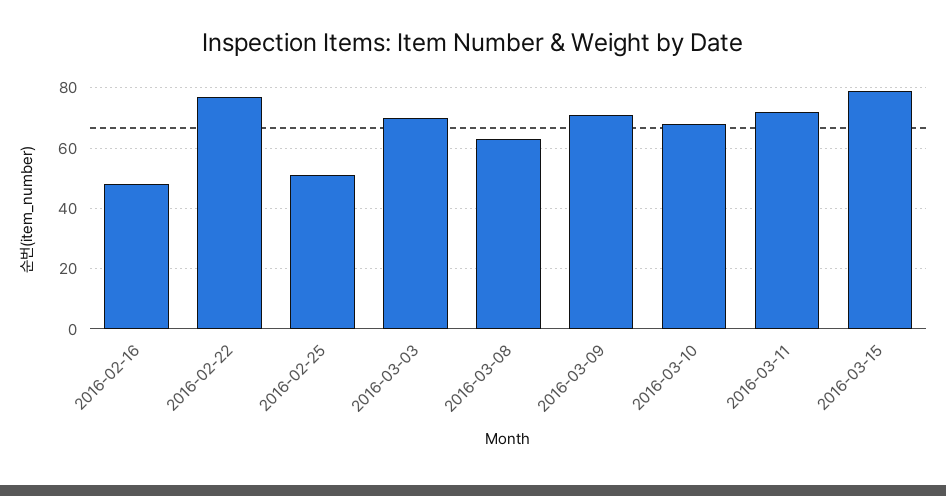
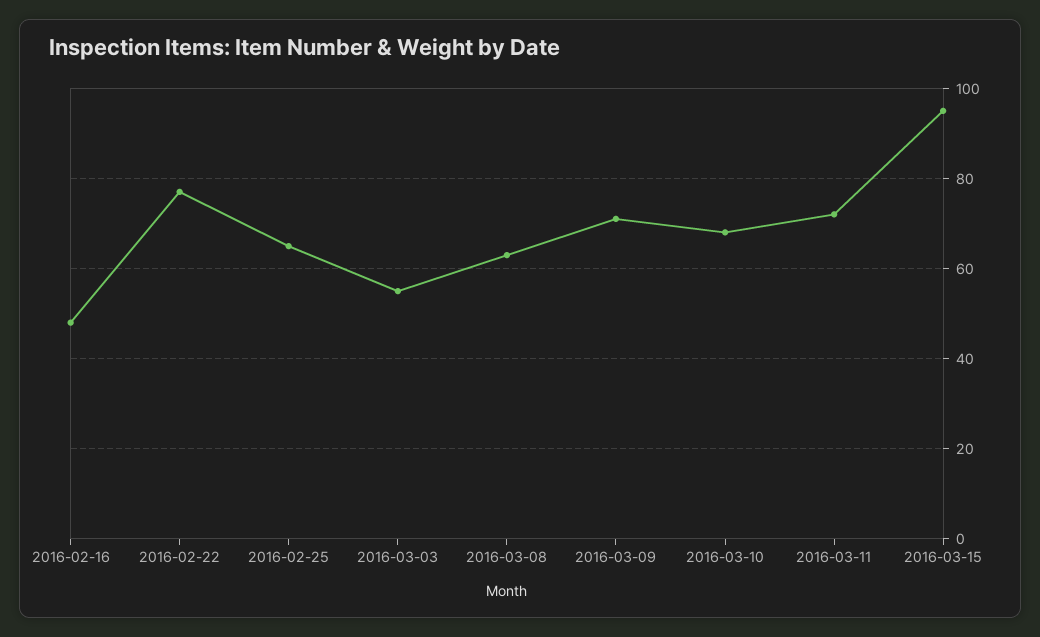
  {
    "2016-02-16": 50,
    "2016-02-22": 75,
-   "2016-02-25": 50,
+   "2016-02-25": 65,
-   "2016-03-03": 70,
+   "2016-03-03": 55,
    "2016-03-08": 65,
    "2016-03-09": 70,
    "2016-03-10": 70,
    "2016-03-11": 70,
-   "2016-03-15": 80
+   "2016-03-15": 95
  }

